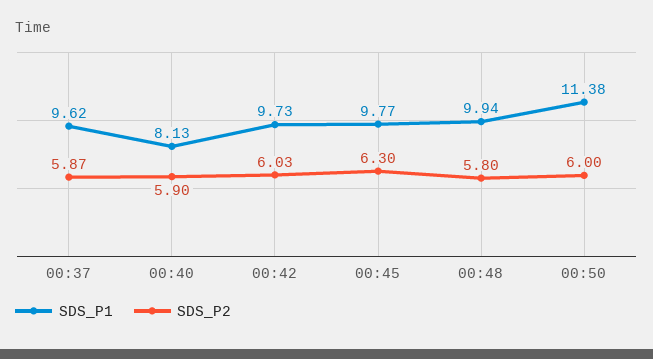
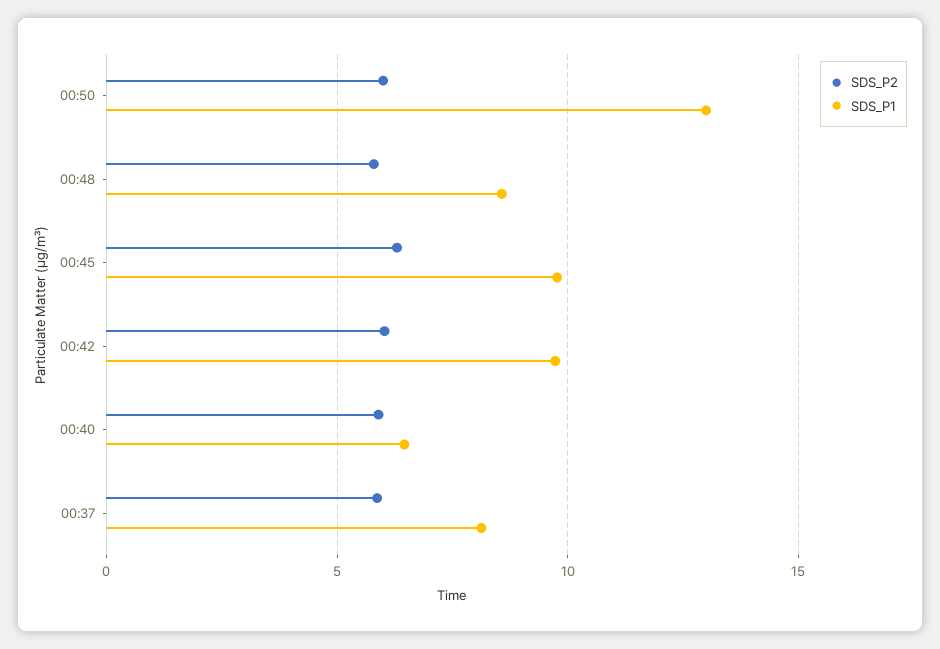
  {
    "SDS_P1": {
-     "00:37": 9.62,
+     "00:37": 8,
-     "00:40": 8.13,
+     "00:40": 6.5,
      "00:42": 9.73,
      "00:45": 9.77,
-     "00:48": 9.94,
+     "00:48": 8.5,
-     "00:50": 11.38
+     "00:50": 13
    },
    "SDS_P2": {
      "00:37": 5.87,
      "00:40": 5.9,
      "00:42": 6.03,
      "00:45": 6.3,
      "00:48": 5.8,
      "00:50": 6
    }
  }

